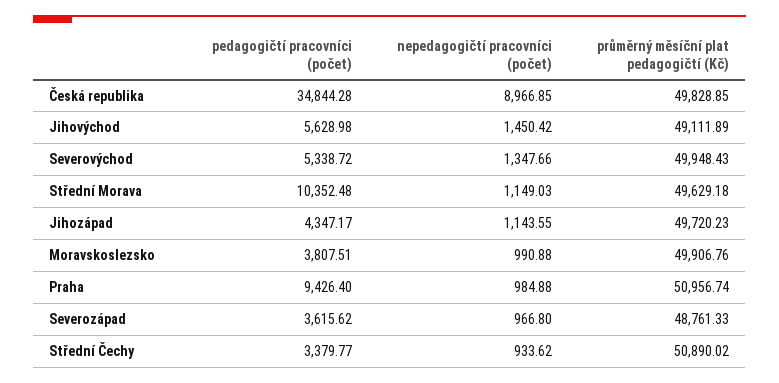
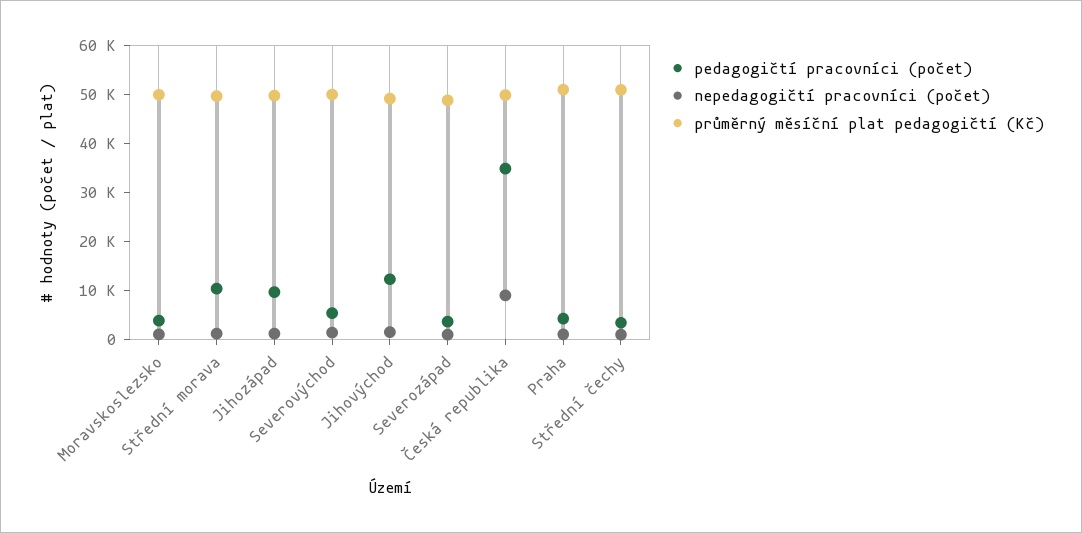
  {
    "pedagogičtí pracovníci (počet)": {
      "Česká republika": 34844.28,
-     "Jihovýchod": 5628.98,
+     "Jihovýchod": 12000,
      "Severovýchod": 5338.72,
      "Střední Morava": 10352.48,
-     "Jihozápad": 4347.17,
+     "Jihozápad": 10000,
      "Moravskoslezsko": 3807.51,
-     "Praha": 9426.4,
+     "Praha": 4000,
      "Severozápad": 3615.62,
      "Střední Čechy": 3379.77
    },
    "nepedagogičtí pracovníci (počet)": {
      "Česká republika": 8966.85,
      "Jihovýchod": 1450.42,
      "Severovýchod": 1347.66,
      "Střední Morava": 1149.03,
      "Jihozápad": 1143.55,
      "Moravskoslezsko": 990.88,
      "Praha": 984.88,
      "Severozápad": 966.8,
      "Střední Čechy": 933.62
    },
    "průměrný měsíční plat pedagogičtí (Kč)": {
      "Česká republika": 49828.85,
      "Jihovýchod": 49111.89,
      "Severovýchod": 49948.43,
      "Střední Morava": 49629.18,
      "Jihozápad": 49720.23,
      "Moravskoslezsko": 49906.76,
      "Praha": 50956.74,
      "Severozápad": 48761.33,
      "Střední Čechy": 50890.02
    }
  }

